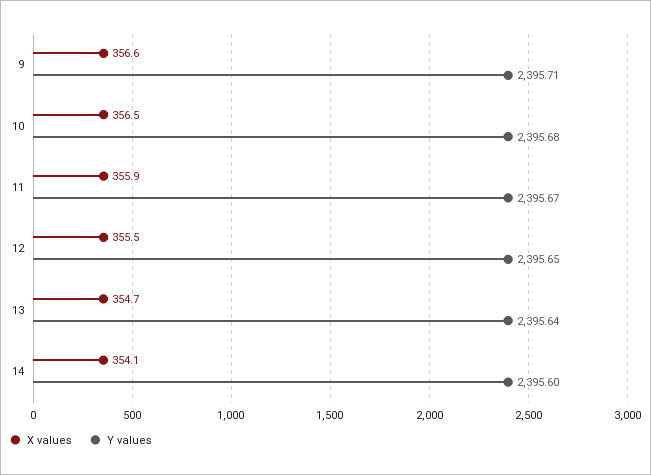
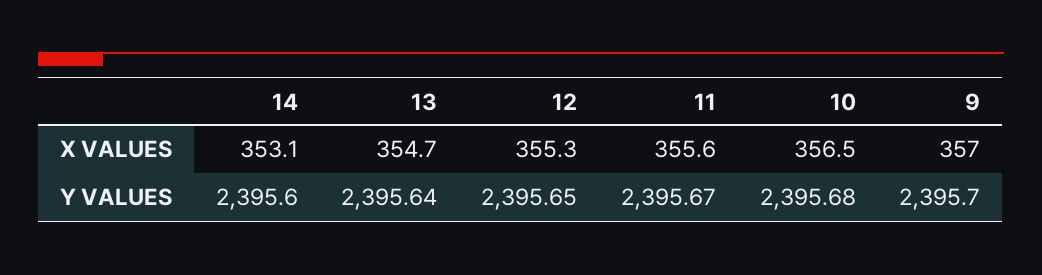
  {
    "X values": {
-     "9": 356.6,
+     "9": 357,
      "10": 356.5,
-     "11": 355.9,
+     "11": 355.6,
-     "12": 355.5,
+     "12": 355.3,
      "13": 354.7,
-     "14": 354.1
+     "14": 353.1
    },
    "Y values": {
-     "9": 2395.71,
+     "9": 2395.7,
      "10": 2395.68,
      "11": 2395.67,
      "12": 2395.65,
      "13": 2395.64,
      "14": 2395.6
    }
  }

